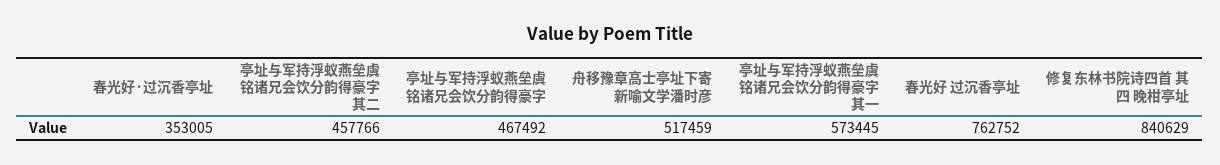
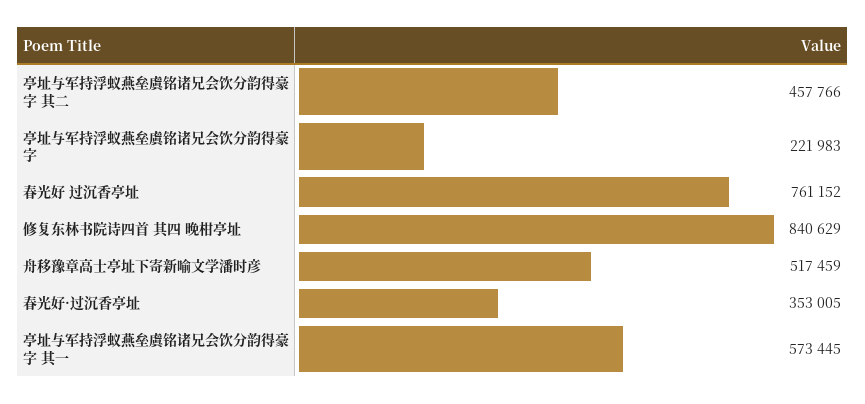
  {
    "春光好·过沉香亭址": 353005,
    "亭址与军持浮蚁燕垒虞铭诸兄会饮分韵得豪字 其二": 457766,
-   "亭址与军持浮蚁燕垒虞铭诸兄会饮分韵得豪字": 467492,
+   "亭址与军持浮蚁燕垒虞铭诸兄会饮分韵得豪字": 221983,
    "舟移豫章高士亭址下寄新喻文学潘时彦": 517459,
    "亭址与军持浮蚁燕垒虞铭诸兄会饮分韵得豪字 其一": 573445,
-   "春光好 过沉香亭址": 762752,
+   "春光好 过沉香亭址": 761152,
    "修复东林书院诗四首 其四 晚柑亭址": 840629
  }

